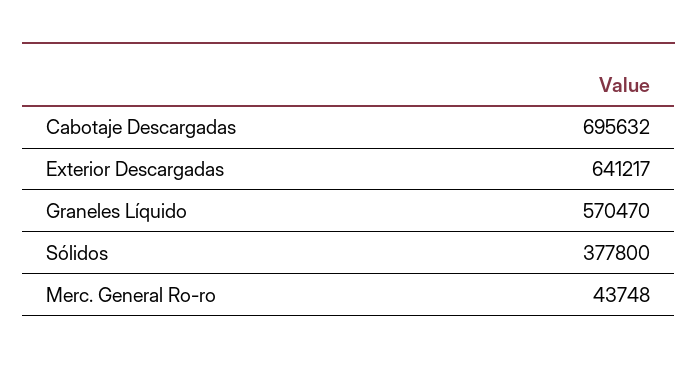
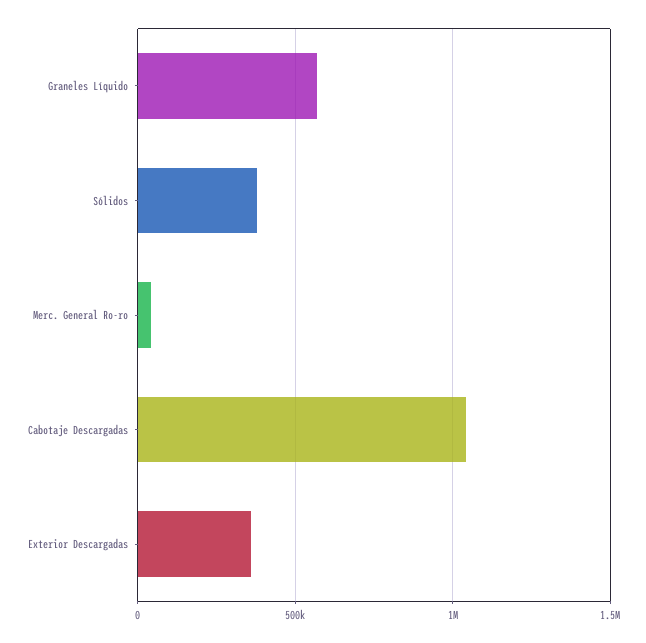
  {
-   "Cabotaje Descargadas": 695632,
+   "Cabotaje Descargadas": 1050000,
-   "Exterior Descargadas": 641217,
+   "Exterior Descargadas": 350000,
    "Graneles Líquido": 570470,
    "Sólidos": 377800,
    "Merc. General Ro-ro": 43748
  }

